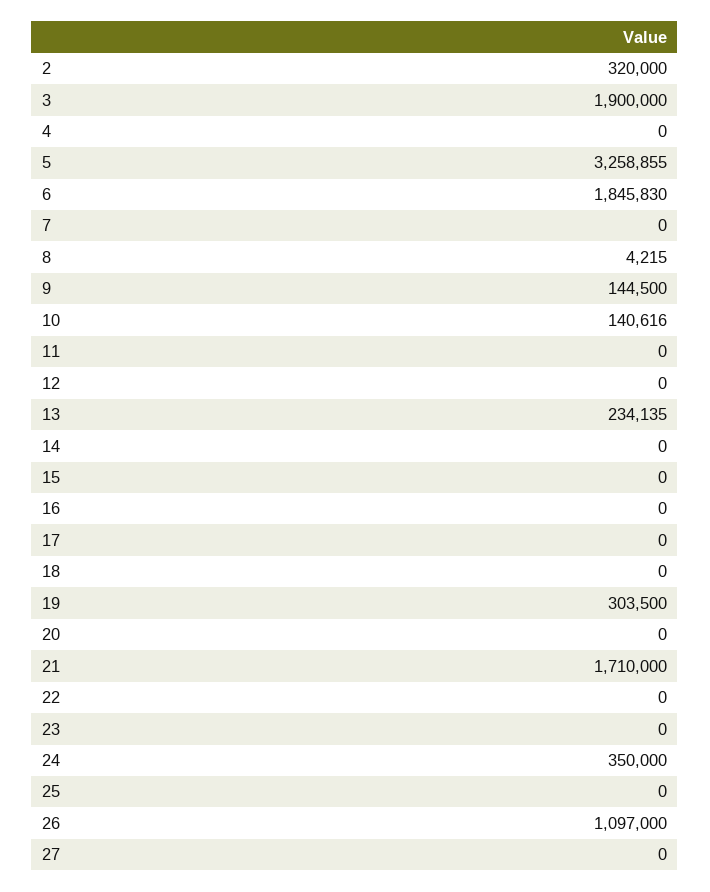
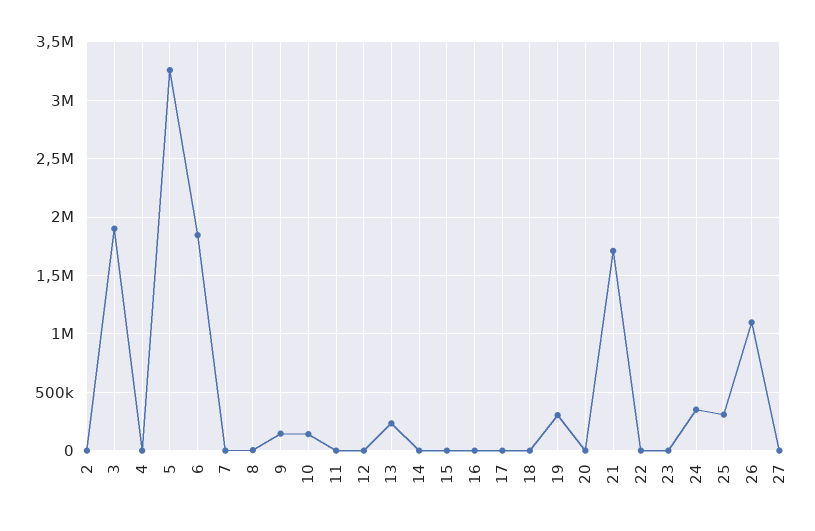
  {
-   "2": 320000,
+   "2": 0,
    "3": 1900000,
    "4": 0,
    "5": 3258855,
    "6": 1845830,
    "7": 0,
    "8": 4215,
    "9": 144500,
    "10": 140616,
    "11": 0,
    "12": 0,
    "13": 234135,
    "14": 0,
    "15": 0,
    "16": 0,
    "17": 0,
    "18": 0,
    "19": 303500,
    "20": 0,
    "21": 1710000,
    "22": 0,
    "23": 0,
    "24": 350000,
-   "25": 0,
+   "25": 300000,
    "26": 1097000,
    "27": 0
  }

